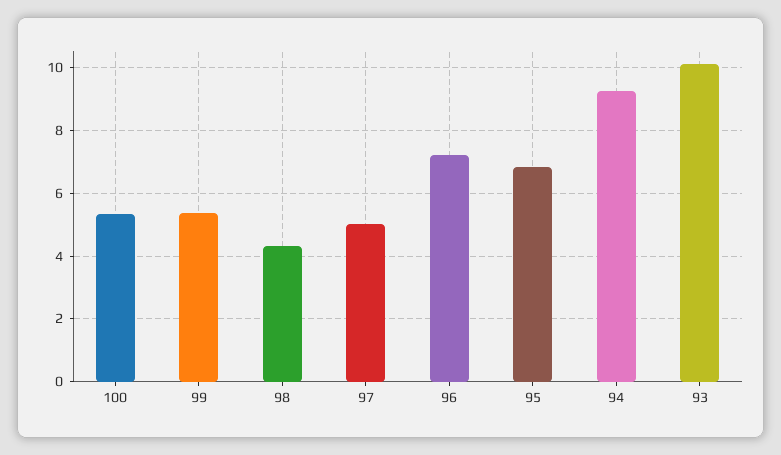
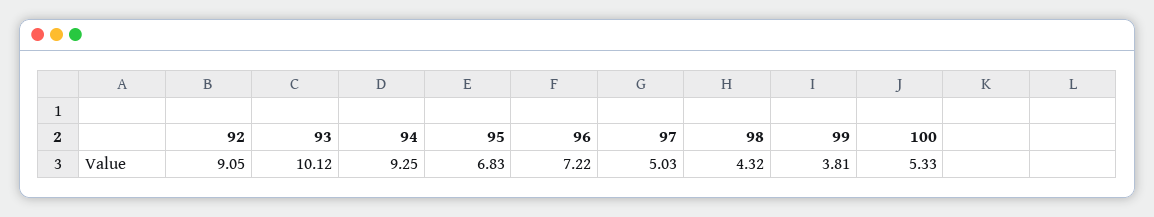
  {
    "100": 5.33,
-   "99": 5.4,
+   "99": 3.81,
    "98": 4.32,
    "97": 5.03,
    "96": 7.22,
    "95": 6.83,
    "94": 9.25,
-   "93": 10.12
+   "93": 10.12,
+   "92": 9.05
  }

